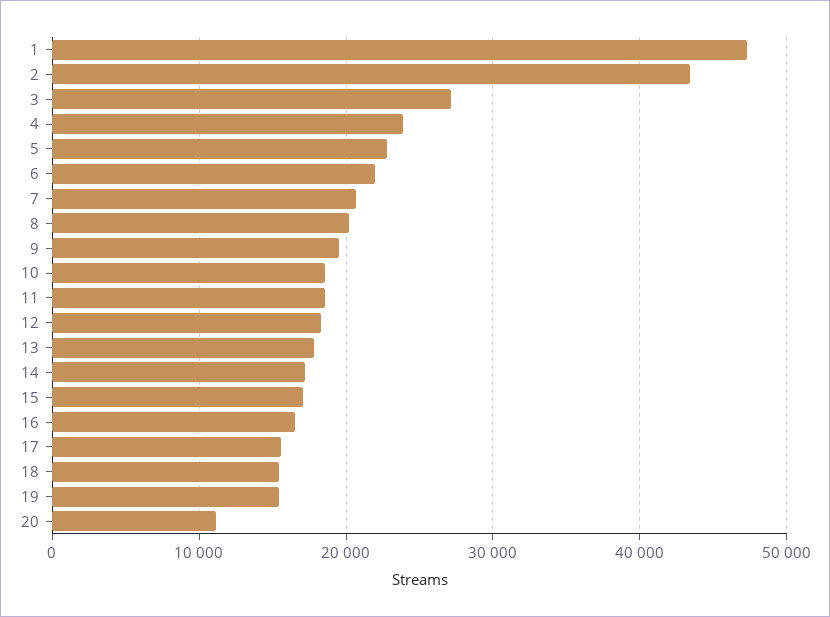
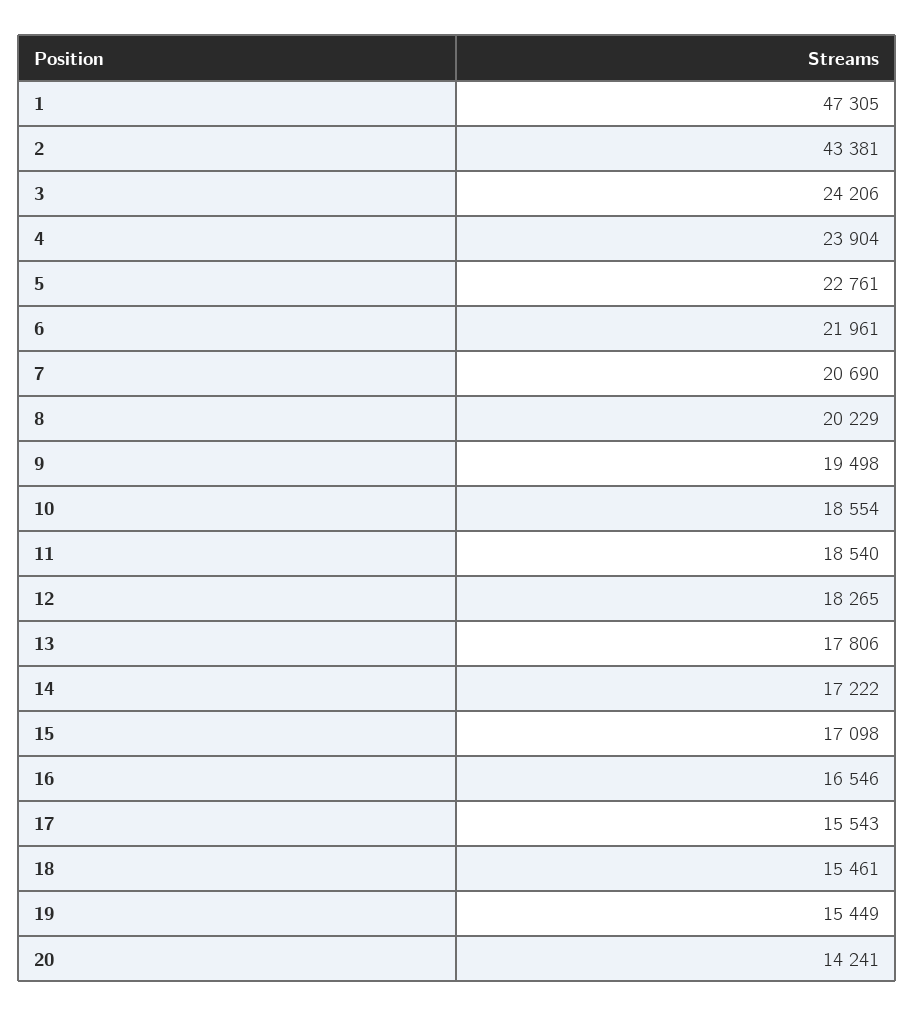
  {
    "1": 47305,
    "2": 43381,
-   "3": 27000,
+   "3": 24206,
    "4": 23904,
    "5": 22761,
    "6": 21961,
    "7": 20690,
    "8": 20229,
    "9": 19498,
    "10": 18554,
    "11": 18540,
    "12": 18265,
    "13": 17806,
    "14": 17222,
    "15": 17098,
    "16": 16546,
    "17": 15543,
    "18": 15461,
    "19": 15449,
-   "20": 11000
+   "20": 14241
  }

